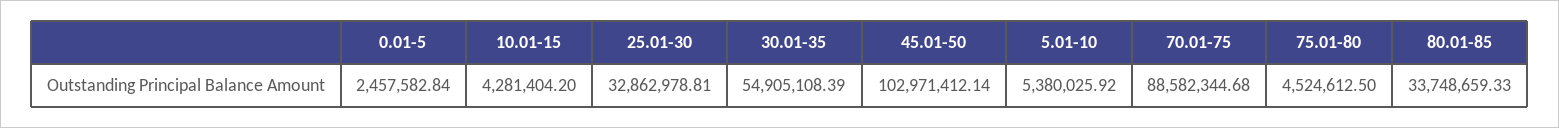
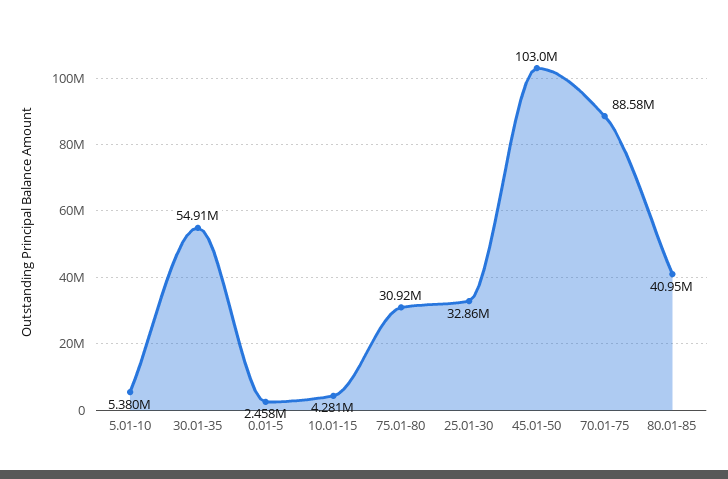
  {
    "0.01-5": 2457582.84,
    "10.01-15": 4281404.2,
    "25.01-30": 32862978.81,
    "30.01-35": 54905108.39,
    "45.01-50": 102971412.14,
    "5.01-10": 5380025.92,
    "70.01-75": 88582344.68,
-   "75.01-80": 4524612.5,
+   "75.01-80": 30920000,
-   "80.01-85": 33748659.33
+   "80.01-85": 40950000
  }

